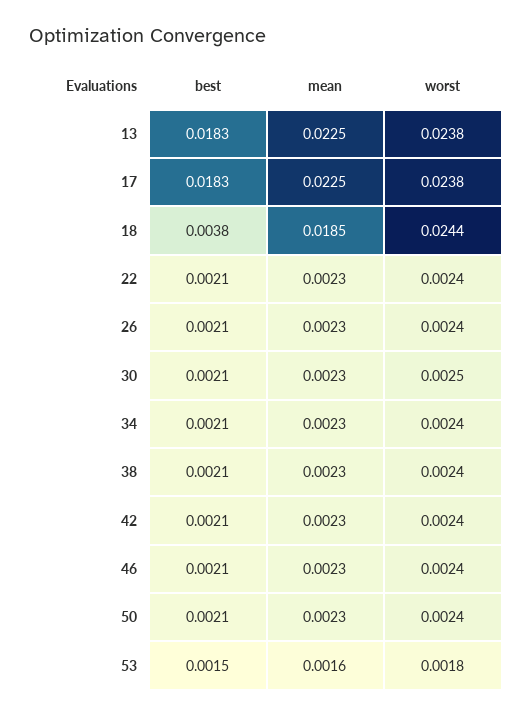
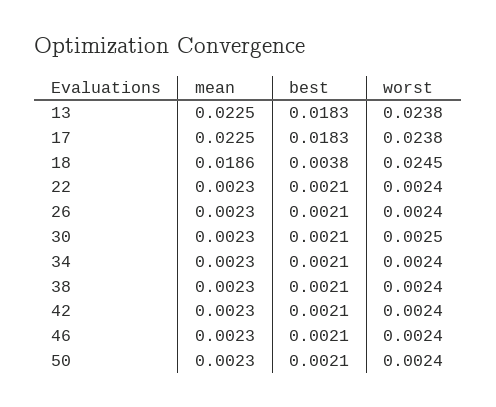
  {
    "best": {
      "13": 0.0183,
      "17": 0.0183,
      "18": 0.0038,
      "22": 0.0021,
      "26": 0.0021,
      "30": 0.0021,
      "34": 0.0021,
      "38": 0.0021,
      "42": 0.0021,
      "46": 0.0021,
-     "50": 0.0021,
+     "50": 0.0021
-     "53": 0.0015
    },
    "mean": {
      "13": 0.0225,
      "17": 0.0225,
-     "18": 0.0185,
+     "18": 0.0186,
      "22": 0.0023,
      "26": 0.0023,
      "30": 0.0023,
      "34": 0.0023,
      "38": 0.0023,
      "42": 0.0023,
      "46": 0.0023,
-     "50": 0.0023,
+     "50": 0.0023
-     "53": 0.0016
    },
    "worst": {
      "13": 0.0238,
      "17": 0.0238,
-     "18": 0.0244,
+     "18": 0.0245,
      "22": 0.0024,
      "26": 0.0024,
      "30": 0.0025,
      "34": 0.0024,
      "38": 0.0024,
      "42": 0.0024,
      "46": 0.0024,
-     "50": 0.0024,
+     "50": 0.0024
-     "53": 0.0018
    }
  }

